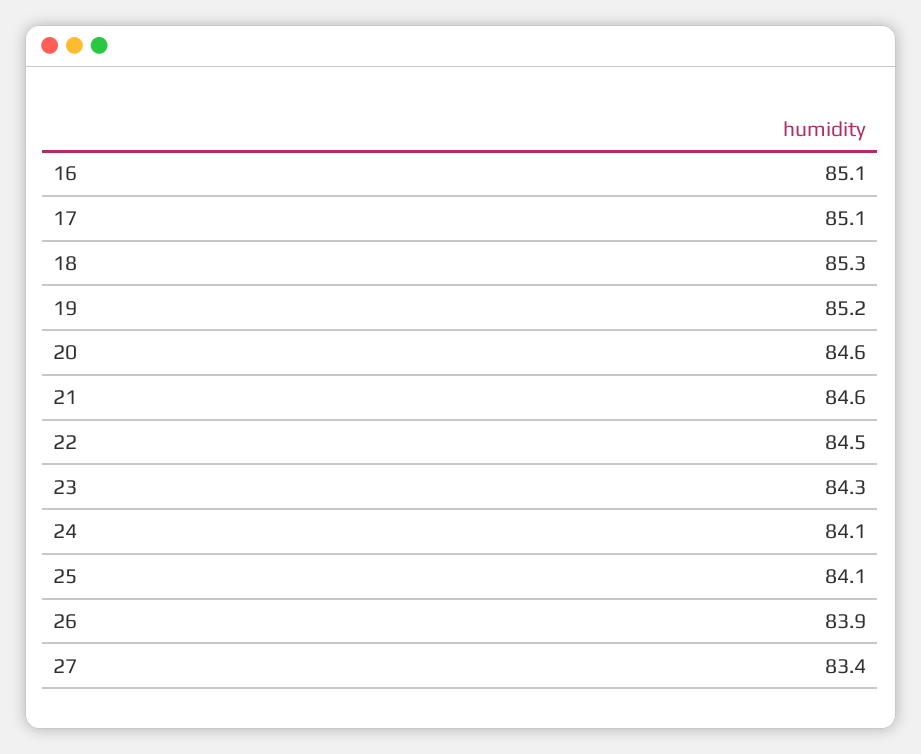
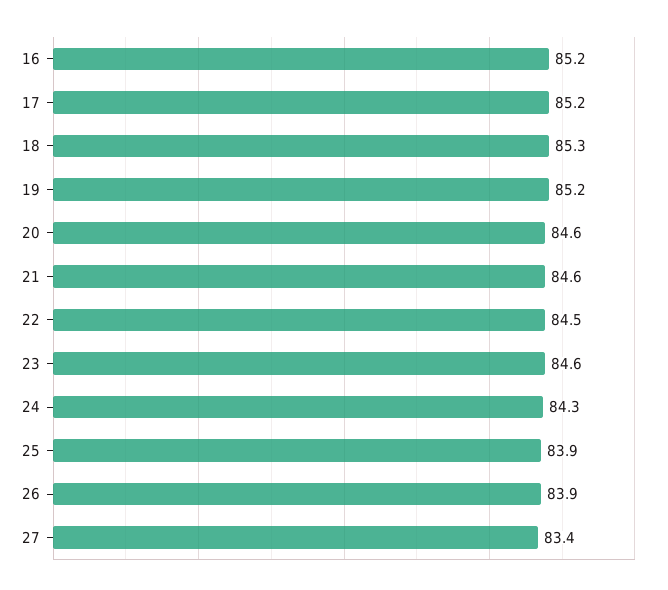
  {
-   "16": 85.1,
+   "16": 85.2,
-   "17": 85.1,
+   "17": 85.2,
    "18": 85.3,
    "19": 85.2,
    "20": 84.6,
    "21": 84.6,
    "22": 84.5,
-   "23": 84.3,
+   "23": 84.6,
-   "24": 84.1,
+   "24": 84.3,
-   "25": 84.1,
+   "25": 83.9,
    "26": 83.9,
    "27": 83.4
  }

